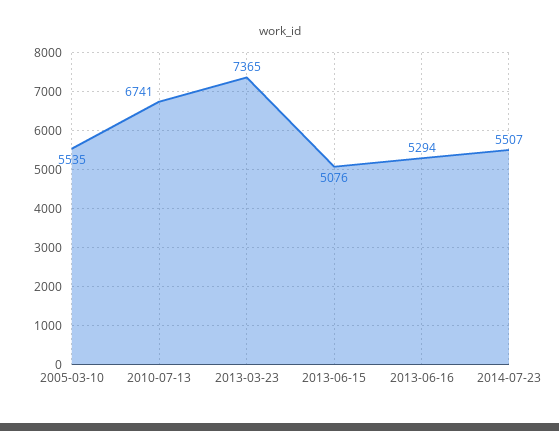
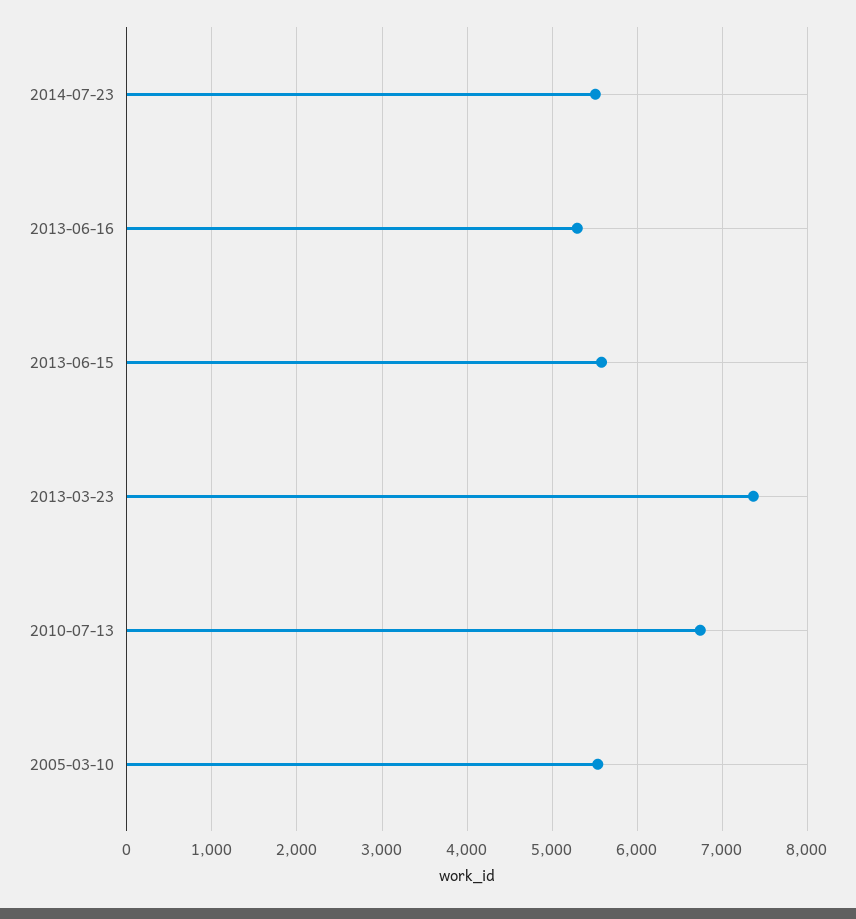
  {
    "2005-03-10": 5535,
    "2010-07-13": 6741,
    "2013-03-23": 7365,
-   "2013-06-15": 5076,
+   "2013-06-15": 5600,
    "2013-06-16": 5294,
    "2014-07-23": 5507
  }

